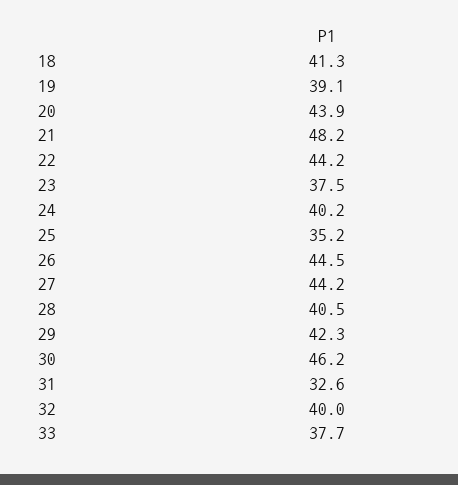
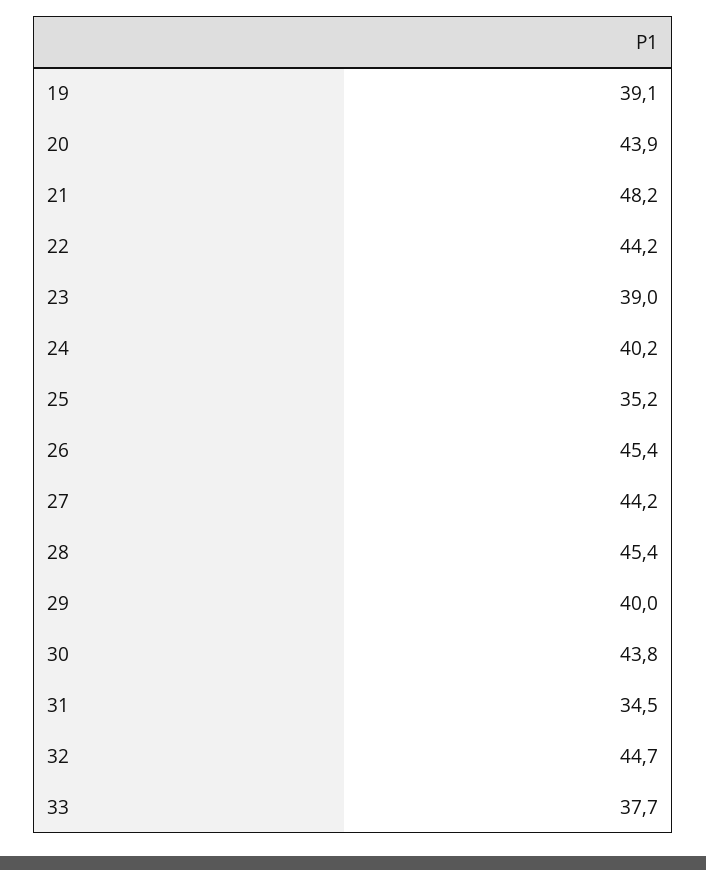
  {
-   "18": 41.3,
    "19": 39.1,
    "20": 43.9,
    "21": 48.2,
    "22": 44.2,
-   "23": 37.5,
+   "23": 39,
    "24": 40.2,
    "25": 35.2,
-   "26": 44.5,
+   "26": 45.4,
    "27": 44.2,
-   "28": 40.5,
+   "28": 45.4,
-   "29": 42.3,
+   "29": 40,
-   "30": 46.2,
+   "30": 43.8,
-   "31": 32.6,
+   "31": 34.5,
-   "32": 40,
+   "32": 44.7,
    "33": 37.7
  }

